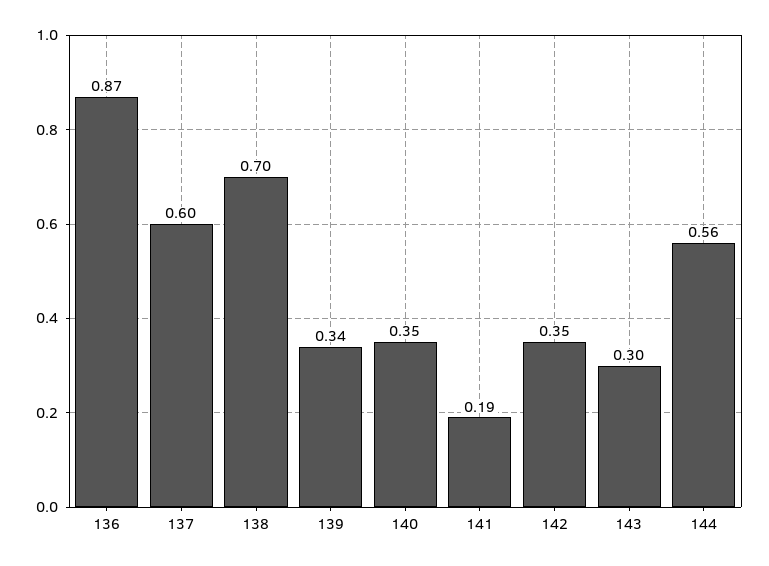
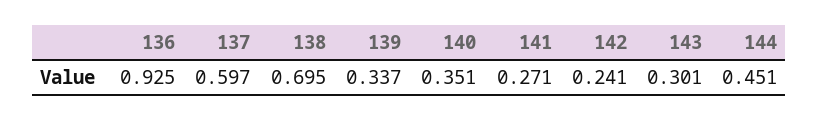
  {
-   "136": 0.87,
+   "136": 0.925,
    "137": 0.597,
    "138": 0.695,
    "139": 0.337,
    "140": 0.351,
-   "141": 0.19,
+   "141": 0.271,
-   "142": 0.35,
+   "142": 0.241,
    "143": 0.301,
-   "144": 0.56
+   "144": 0.451
  }

